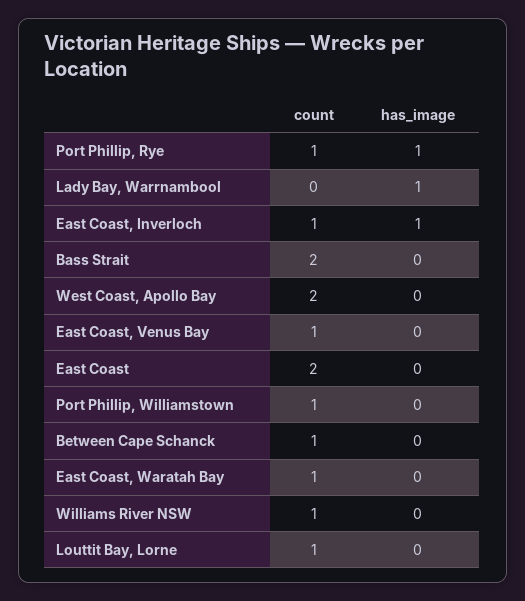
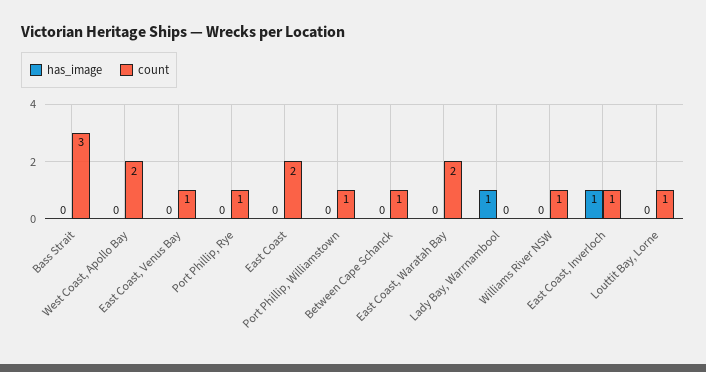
  {
    "count": {
      "Port Phillip, Rye": 1,
      "Lady Bay, Warrnambool": 0,
      "East Coast, Inverloch": 1,
-     "Bass Strait": 2,
+     "Bass Strait": 3,
      "West Coast, Apollo Bay": 2,
      "East Coast, Venus Bay": 1,
      "East Coast": 2,
      "Port Phillip, Williamstown": 1,
      "Between Cape Schanck": 1,
-     "East Coast, Waratah Bay": 1,
+     "East Coast, Waratah Bay": 2,
      "Williams River NSW": 1,
      "Louttit Bay, Lorne": 1
    },
    "has_image": {
-     "Port Phillip, Rye": 1,
+     "Port Phillip, Rye": 0,
      "Lady Bay, Warrnambool": 1,
      "East Coast, Inverloch": 1,
      "Bass Strait": 0,
      "West Coast, Apollo Bay": 0,
      "East Coast, Venus Bay": 0,
      "East Coast": 0,
      "Port Phillip, Williamstown": 0,
      "Between Cape Schanck": 0,
      "East Coast, Waratah Bay": 0,
      "Williams River NSW": 0,
      "Louttit Bay, Lorne": 0
    }
  }

